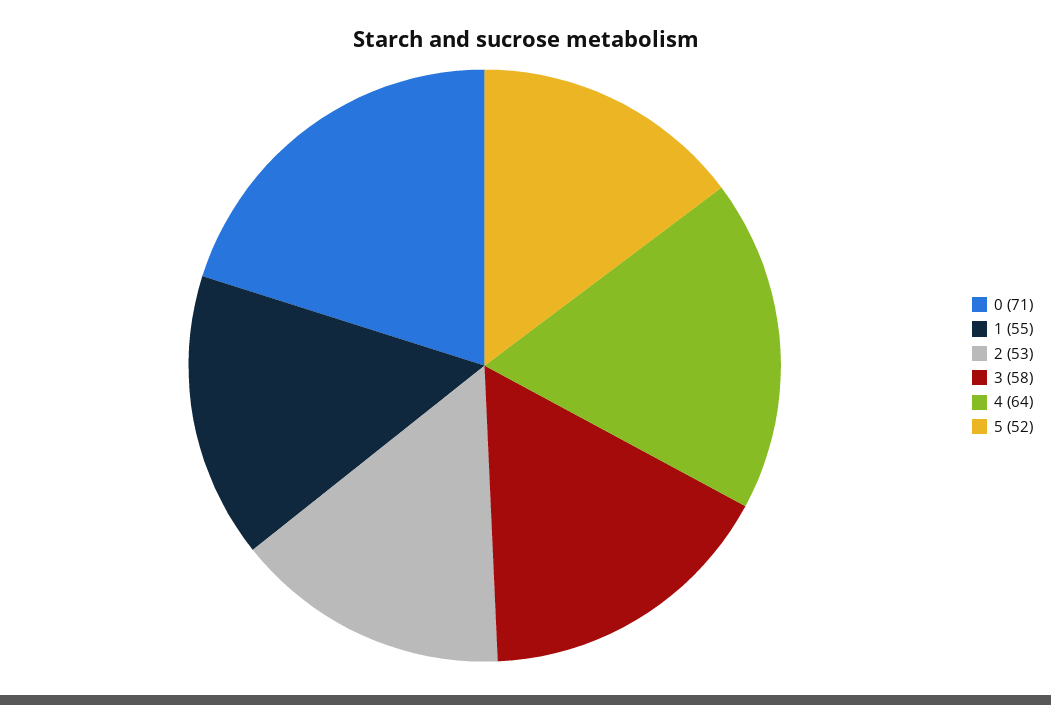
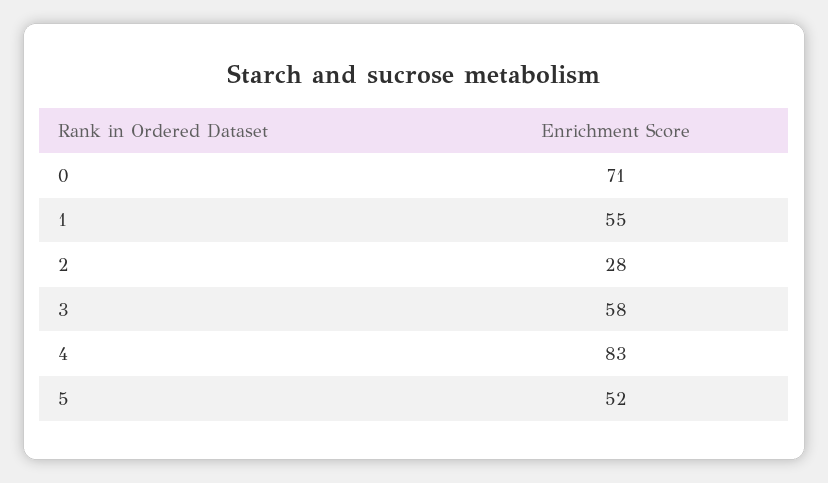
  {
    "0": 71,
    "1": 55,
-   "2": 53,
+   "2": 28,
    "3": 58,
-   "4": 64,
+   "4": 83,
    "5": 52
  }

